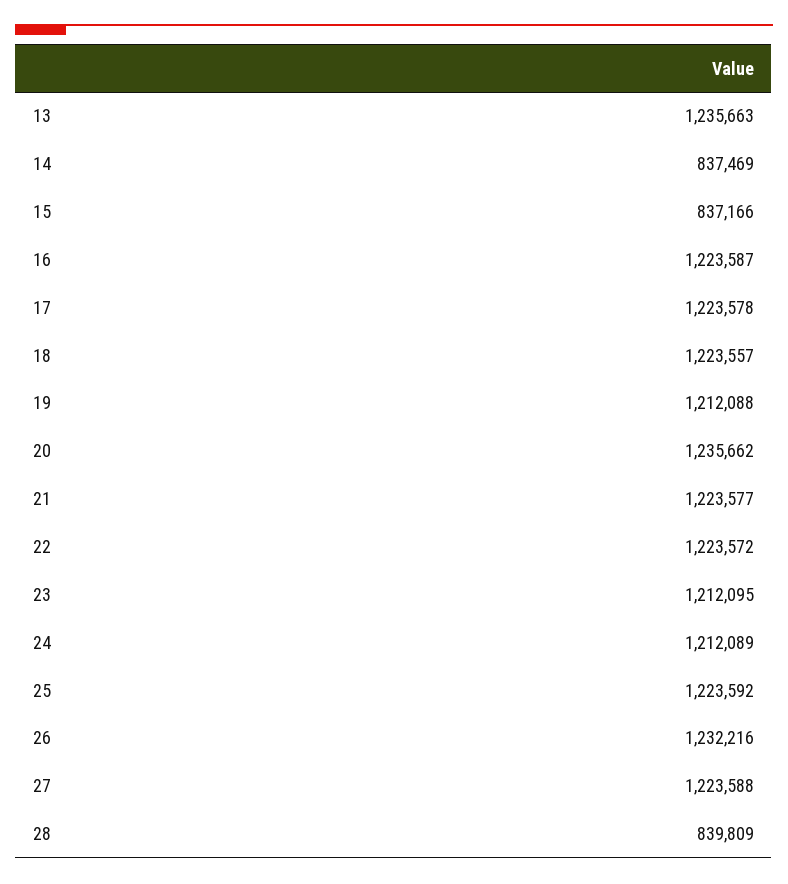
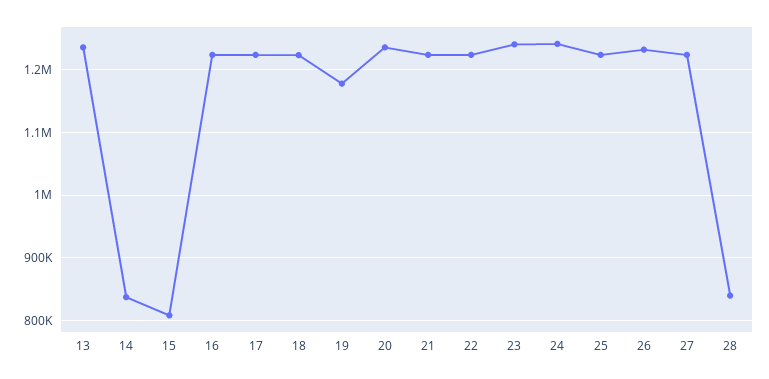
  {
    "13": 1235663,
    "14": 837469,
-   "15": 837166,
+   "15": 810000,
    "16": 1223587,
    "17": 1223578,
    "18": 1223557,
-   "19": 1212088,
+   "19": 1180000,
    "20": 1235662,
    "21": 1223577,
    "22": 1223572,
-   "23": 1212095,
+   "23": 1240000,
-   "24": 1212089,
+   "24": 1240000,
    "25": 1223592,
    "26": 1232216,
    "27": 1223588,
    "28": 839809
  }

